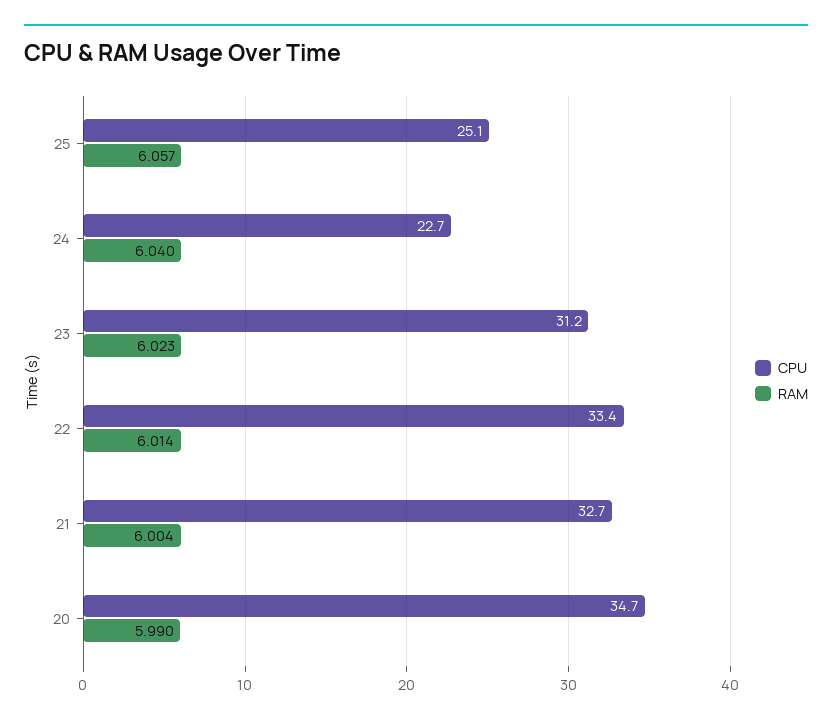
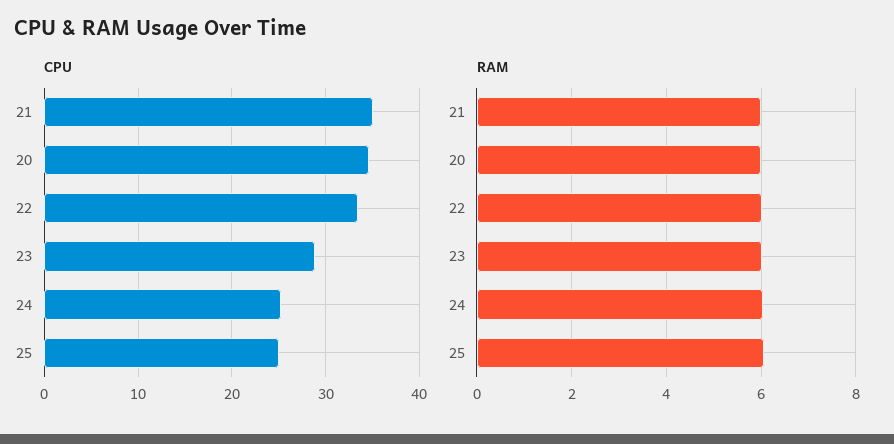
  {
    "CPU": {
      "25": 25.1,
-     "24": 22.7,
+     "24": 25,
-     "23": 31.2,
+     "23": 29,
      "22": 33.4,
-     "21": 32.7,
+     "21": 35,
      "20": 34.7
    },
    "RAM": {
      "25": 6.057,
      "24": 6.04,
      "23": 6.023,
      "22": 6.014,
      "21": 6.004,
      "20": 5.99
    }
  }

